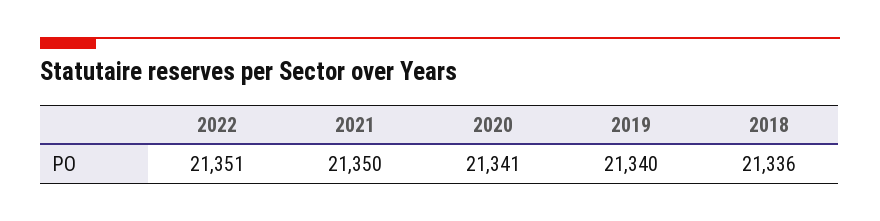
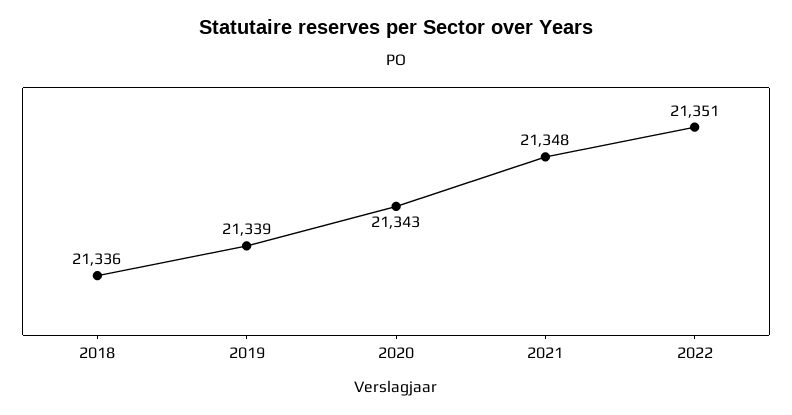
  {
    "2022": 21351,
-   "2021": 21350,
+   "2021": 21348,
-   "2020": 21341,
+   "2020": 21343,
-   "2019": 21340,
+   "2019": 21339,
    "2018": 21336
  }

